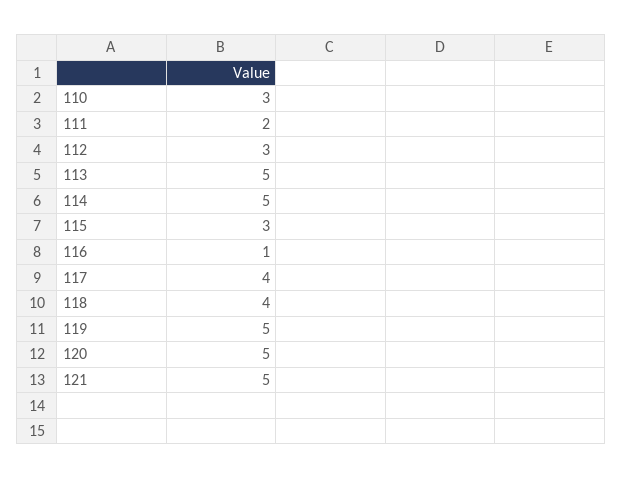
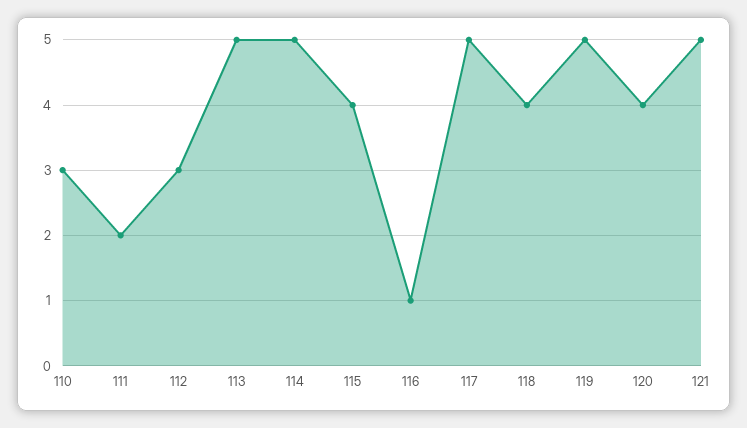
  {
    "110": 3,
    "111": 2,
    "112": 3,
    "113": 5,
    "114": 5,
-   "115": 3,
+   "115": 4,
    "116": 1,
-   "117": 4,
+   "117": 5,
    "118": 4,
    "119": 5,
-   "120": 5,
+   "120": 4,
    "121": 5
  }

